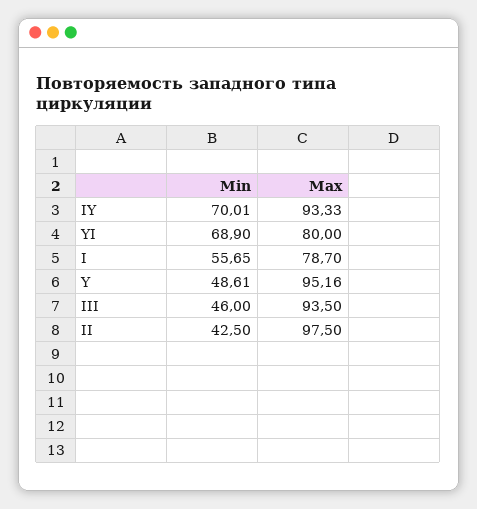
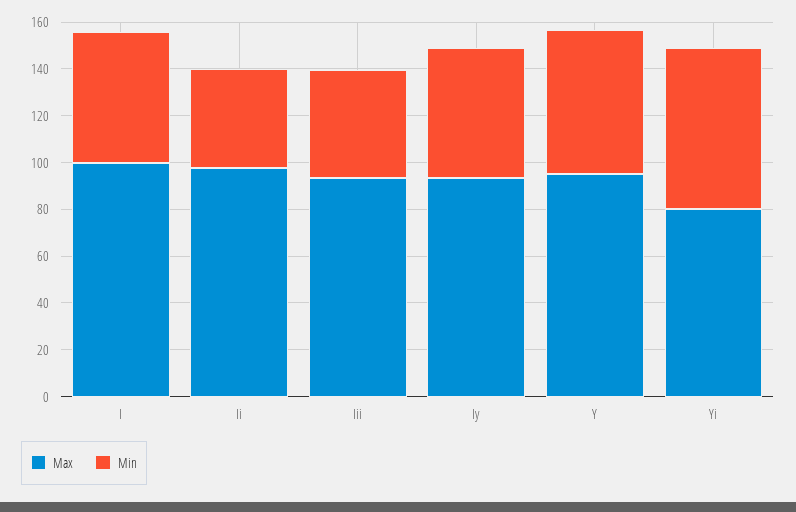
  {
    "Min": {
-     "IY": 70.01,
+     "IY": 55,
      "YI": 68.9,
      "I": 55.65,
-     "Y": 48.61,
+     "Y": 60,
      "III": 46,
      "II": 42.5
    },
    "Max": {
      "IY": 93.33,
      "YI": 80,
-     "I": 78.7,
+     "I": 100,
      "Y": 95.16,
      "III": 93.5,
      "II": 97.5
    }
  }

